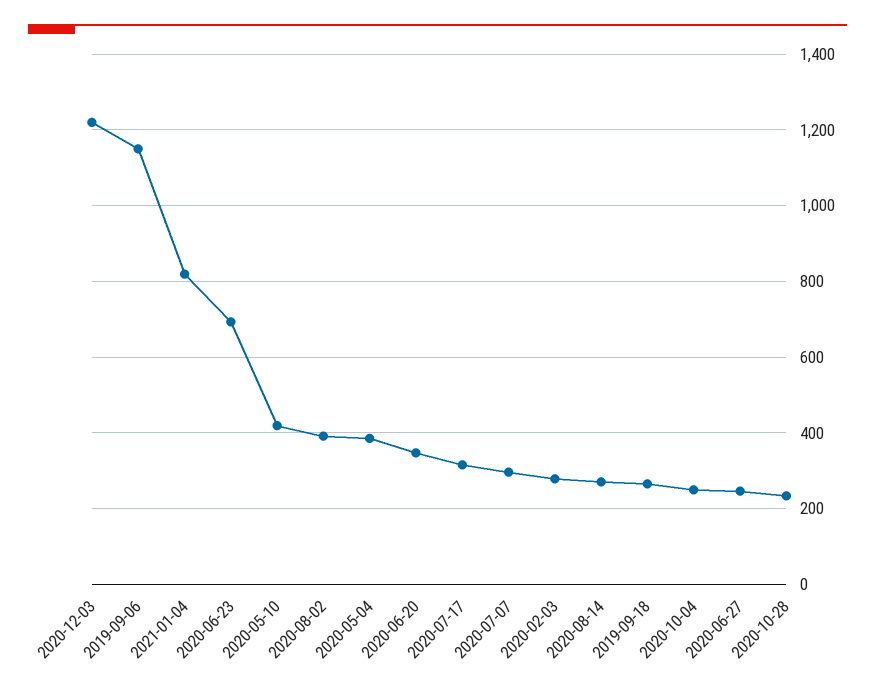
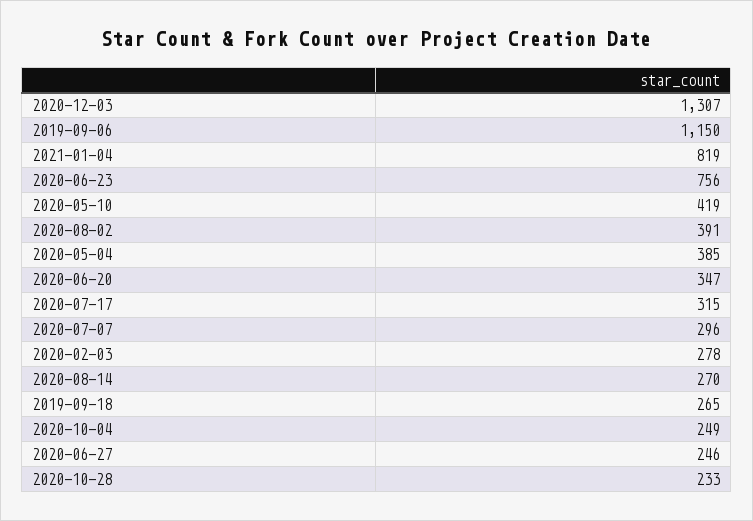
  {
-   "2020-12-03": 1220,
+   "2020-12-03": 1307,
    "2019-09-06": 1150,
    "2021-01-04": 819,
-   "2020-06-23": 700,
+   "2020-06-23": 756,
    "2020-05-10": 419,
    "2020-08-02": 391,
    "2020-05-04": 385,
    "2020-06-20": 347,
    "2020-07-17": 315,
    "2020-07-07": 296,
    "2020-02-03": 278,
    "2020-08-14": 270,
    "2019-09-18": 265,
    "2020-10-04": 249,
    "2020-06-27": 246,
    "2020-10-28": 233
  }

